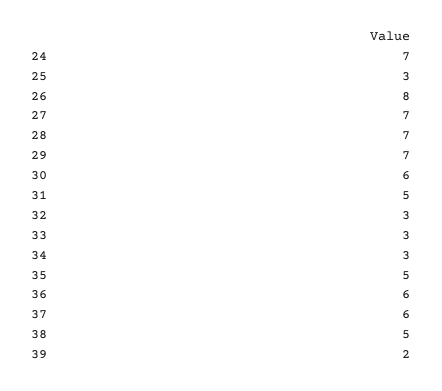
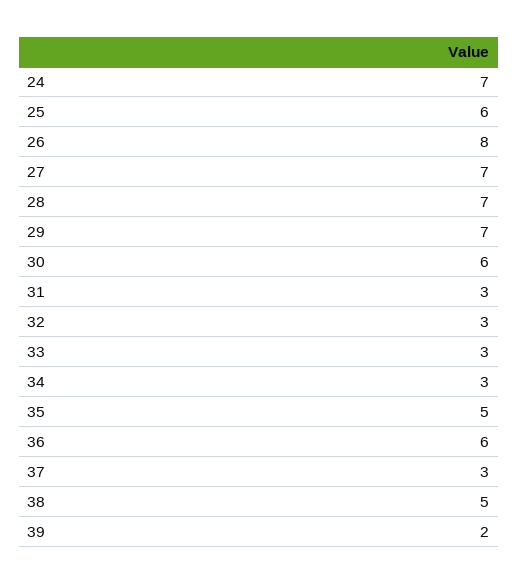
  {
    "24": 7,
-   "25": 3,
+   "25": 6,
    "26": 8,
    "27": 7,
    "28": 7,
    "29": 7,
    "30": 6,
-   "31": 5,
+   "31": 3,
    "32": 3,
    "33": 3,
    "34": 3,
    "35": 5,
    "36": 6,
-   "37": 6,
+   "37": 3,
    "38": 5,
    "39": 2
  }

